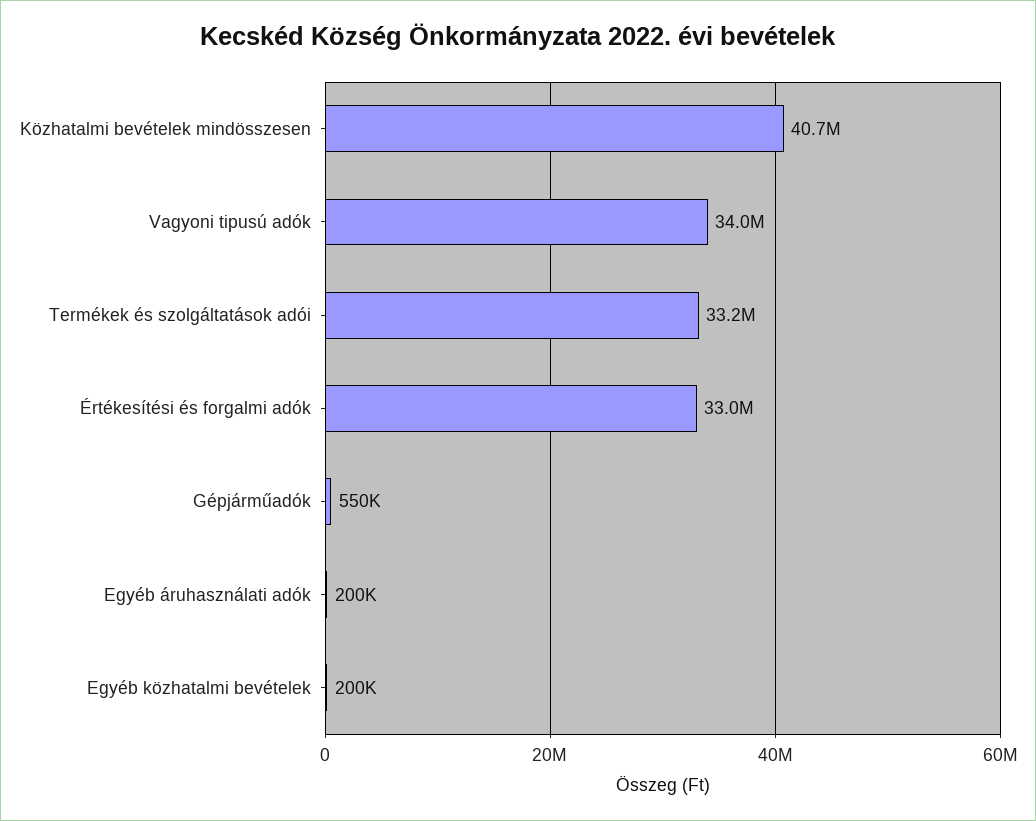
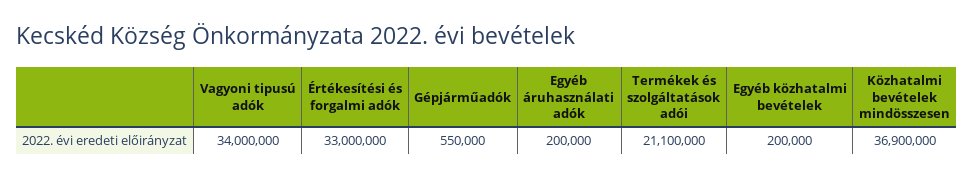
  {
-   "Közhatalmi bevételek mindösszesen": 40700000,
+   "Közhatalmi bevételek mindösszesen": 36900000,
    "Vagyoni tipusú adók": 34000000,
-   "Termékek és szolgáltatások adói": 33200000,
+   "Termékek és szolgáltatások adói": 21100000,
    "Értékesítési és forgalmi adók": 33000000,
    "Gépjárműadók": 550000,
    "Egyéb áruhasználati adók": 200000,
    "Egyéb közhatalmi bevételek": 200000
  }

